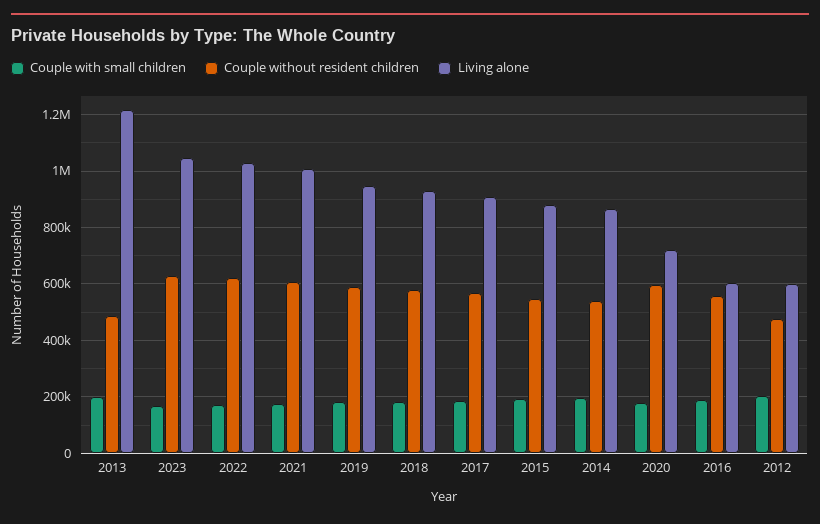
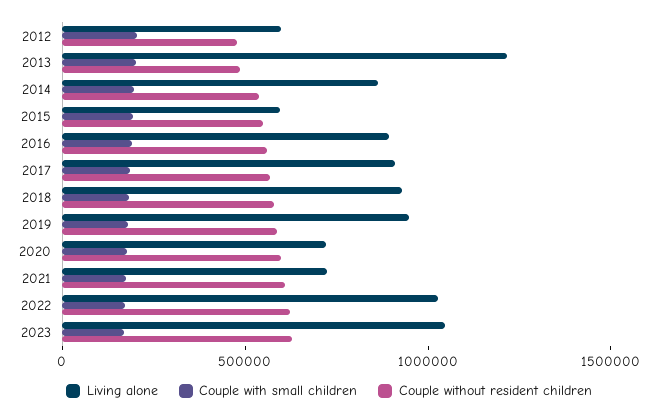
  {
    "Couple with small children": {
      "2013": 200000,
      "2023": 175000,
      "2022": 175000,
      "2021": 175000,
      "2019": 175000,
      "2018": 175000,
      "2017": 175000,
      "2015": 200000,
      "2014": 200000,
      "2020": 175000,
      "2016": 200000,
      "2012": 200000
    },
    "Couple without resident children": {
      "2013": 475000,
      "2023": 625000,
      "2022": 625000,
      "2021": 600000,
      "2019": 600000,
      "2018": 575000,
      "2017": 575000,
      "2015": 550000,
      "2014": 550000,
      "2020": 600000,
      "2016": 550000,
      "2012": 475000
    },
    "Living alone": {
      "2013": 1225000,
      "2023": 1050000,
      "2022": 1025000,
-     "2021": 1000000,
+     "2021": 700000,
      "2019": 950000,
      "2018": 925000,
      "2017": 900000,
-     "2015": 875000,
+     "2015": 600000,
      "2014": 875000,
      "2020": 725000,
-     "2016": 600000,
+     "2016": 900000,
      "2012": 600000
    }
  }

